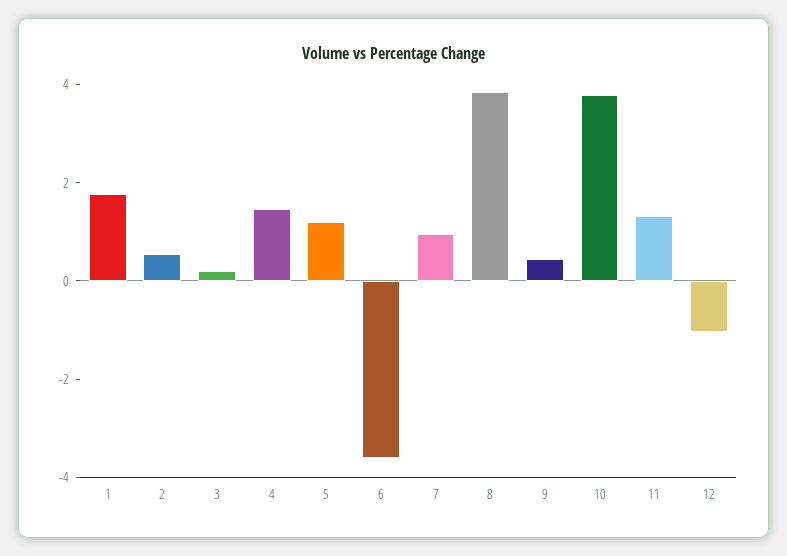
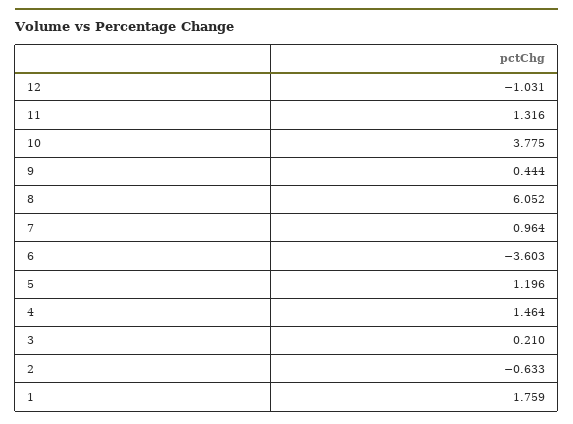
  {
    "1": 1.759,
-   "2": 0.5,
+   "2": -0.633,
    "3": 0.21,
    "4": 1.464,
    "5": 1.196,
    "6": -3.603,
    "7": 0.964,
-   "8": 4,
+   "8": 6.052,
    "9": 0.444,
    "10": 3.775,
    "11": 1.316,
    "12": -1.031
  }

